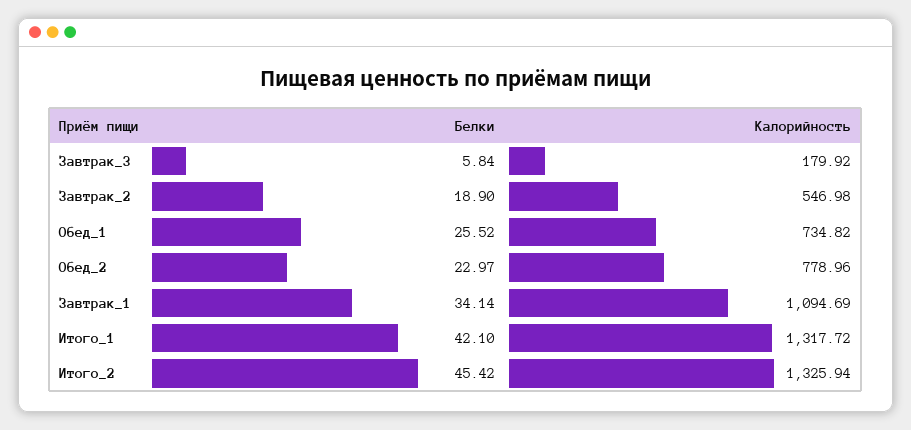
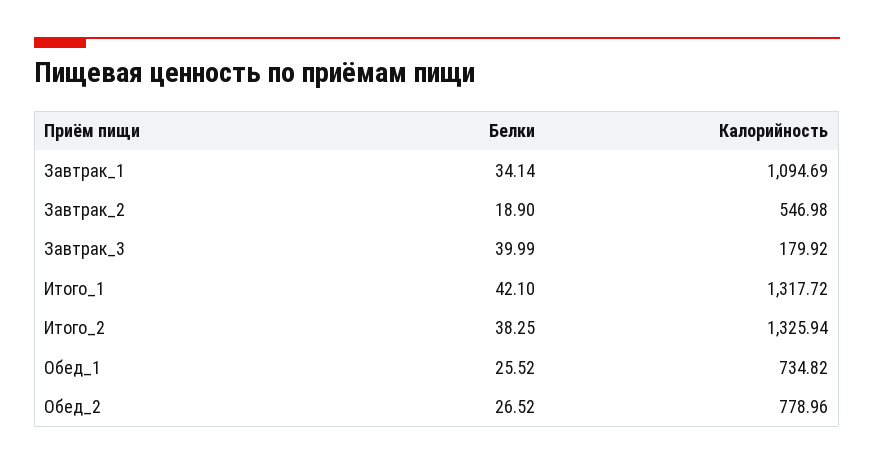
  {
    "Белки": {
-     "Завтрак_3": 5.84,
+     "Завтрак_3": 39.99,
      "Завтрак_2": 18.9,
      "Обед_1": 25.52,
-     "Обед_2": 22.97,
+     "Обед_2": 26.52,
      "Завтрак_1": 34.14,
      "Итого_1": 42.1,
-     "Итого_2": 45.42
+     "Итого_2": 38.25
    },
    "Калорийность": {
      "Завтрак_3": 179.92,
      "Завтрак_2": 546.98,
      "Обед_1": 734.82,
      "Обед_2": 778.96,
      "Завтрак_1": 1094.69,
      "Итого_1": 1317.72,
      "Итого_2": 1325.94
    }
  }

